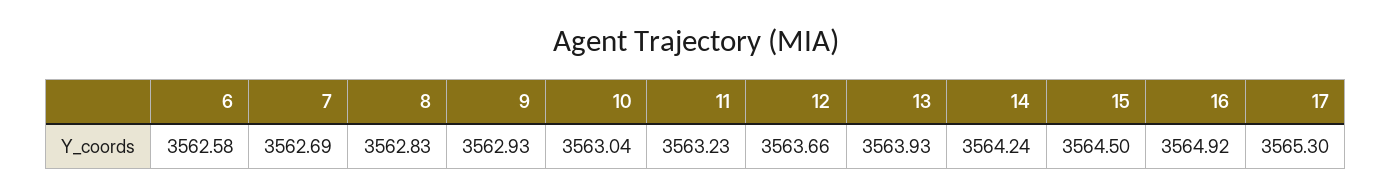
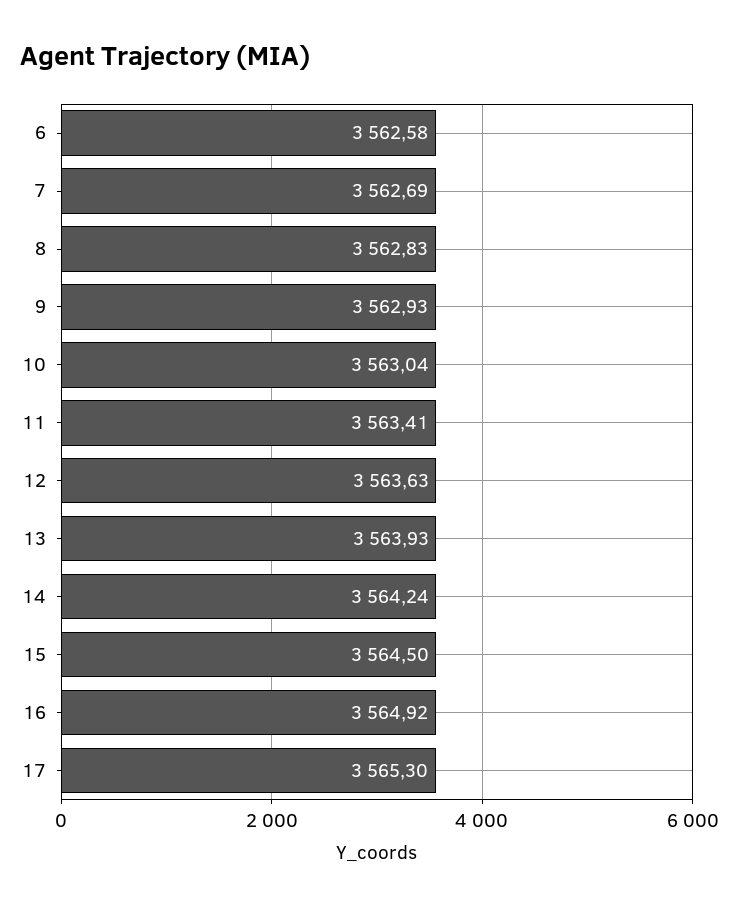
  {
    "6": 3562.58,
    "7": 3562.69,
    "8": 3562.83,
    "9": 3562.93,
    "10": 3563.04,
-   "11": 3563.23,
+   "11": 3563.41,
-   "12": 3563.66,
+   "12": 3563.63,
    "13": 3563.93,
    "14": 3564.24,
    "15": 3564.5,
    "16": 3564.92,
    "17": 3565.3
  }

